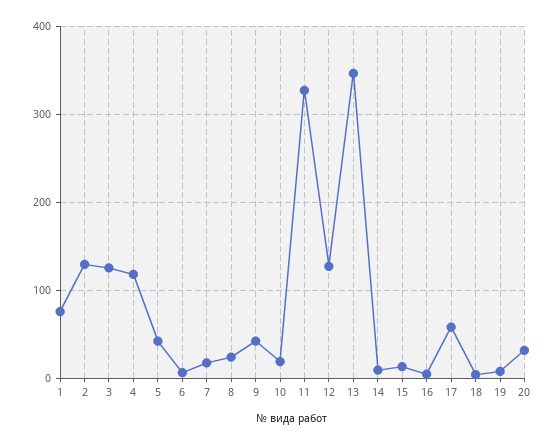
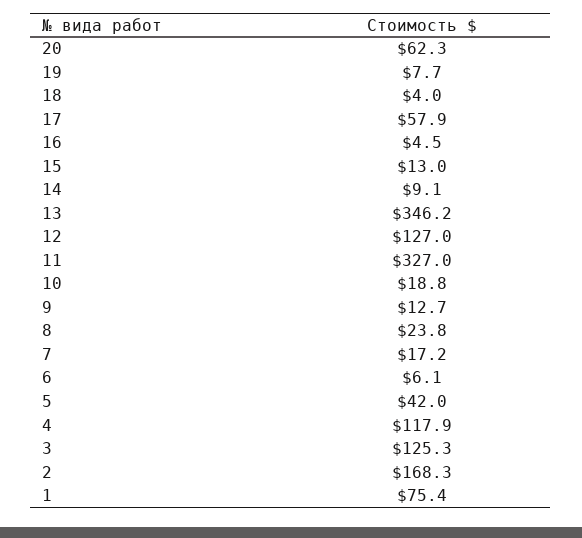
  {
    "1": 75.4,
-   "2": 130,
+   "2": 168.3,
    "3": 125.3,
    "4": 117.9,
    "5": 42,
    "6": 6.1,
    "7": 17.2,
    "8": 23.8,
-   "9": 40,
+   "9": 12.7,
    "10": 18.8,
    "11": 327,
    "12": 127,
    "13": 346.2,
    "14": 9.1,
    "15": 13,
    "16": 4.5,
    "17": 57.9,
    "18": 4,
    "19": 7.7,
-   "20": 30
+   "20": 62.3
  }

